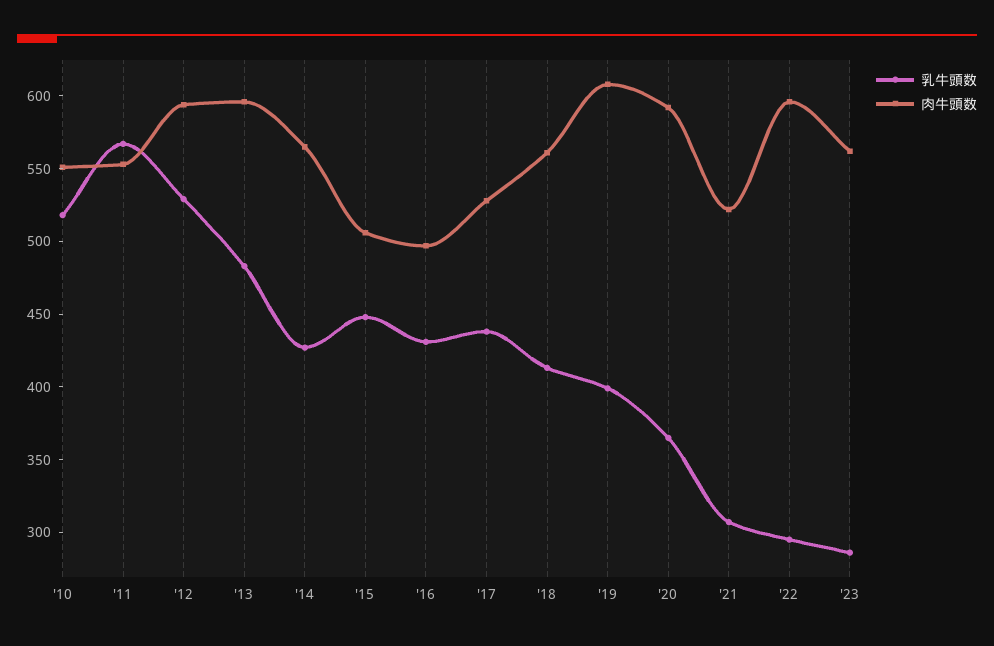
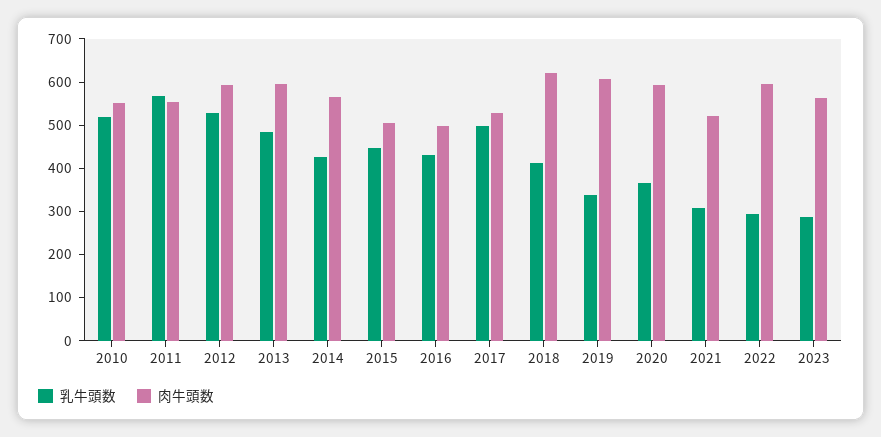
  {
    "乳牛頭数": {
      "'10": 520,
      "'11": 570,
      "'12": 530,
      "'13": 480,
      "'14": 430,
      "'15": 450,
      "'16": 430,
-     "'17": 440,
+     "'17": 500,
      "'18": 410,
-     "'19": 400,
+     "'19": 340,
      "'20": 370,
      "'21": 310,
      "'22": 300,
      "'23": 290
    },
    "肉牛頭数": {
      "'10": 550,
      "'11": 550,
      "'12": 590,
      "'13": 600,
      "'14": 570,
      "'15": 510,
      "'16": 500,
      "'17": 530,
-     "'18": 560,
+     "'18": 620,
      "'19": 610,
      "'20": 590,
      "'21": 520,
      "'22": 600,
      "'23": 560
    }
  }

